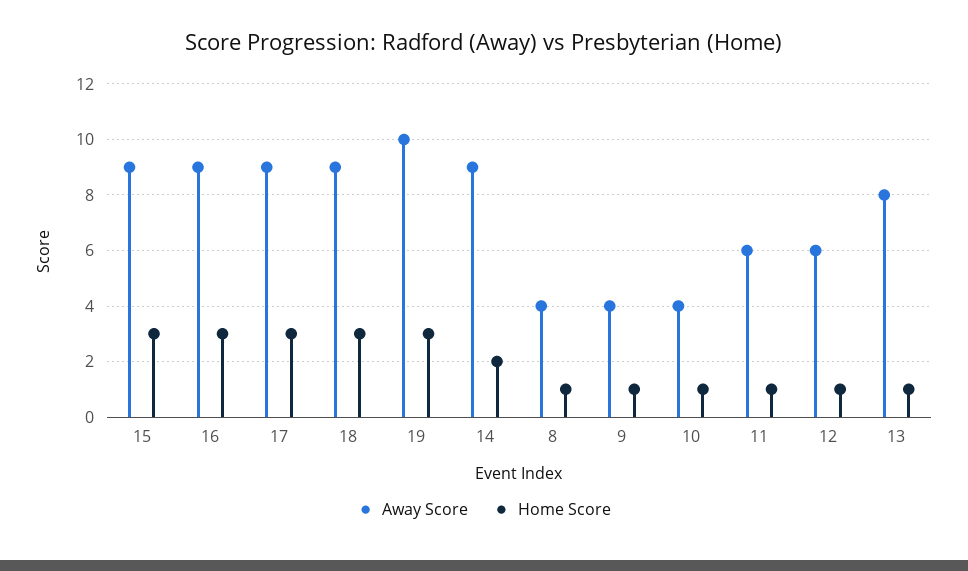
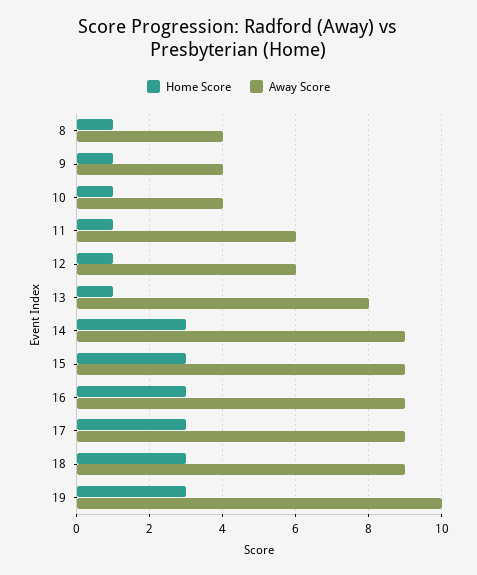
  {
    "Away Score": {
      "15": 9,
      "16": 9,
      "17": 9,
      "18": 9,
      "19": 10,
      "14": 9,
      "8": 4,
      "9": 4,
      "10": 4,
      "11": 6,
      "12": 6,
      "13": 8
    },
    "Home Score": {
      "15": 3,
      "16": 3,
      "17": 3,
      "18": 3,
      "19": 3,
-     "14": 2,
+     "14": 3,
      "8": 1,
      "9": 1,
      "10": 1,
      "11": 1,
      "12": 1,
      "13": 1
    }
  }

